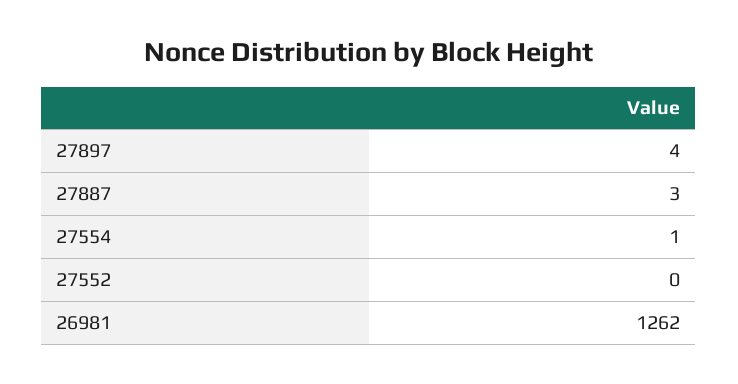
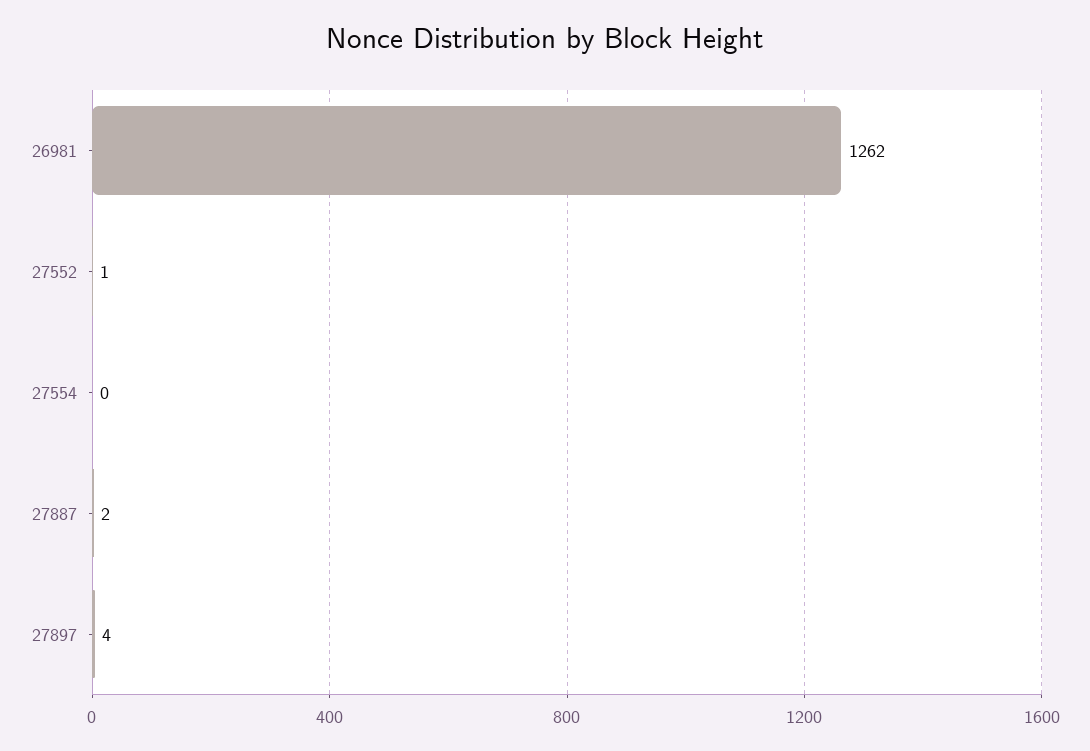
  {
    "27897": 4,
-   "27887": 3,
+   "27887": 2,
-   "27554": 1,
+   "27554": 0,
-   "27552": 0,
+   "27552": 1,
    "26981": 1262
  }

